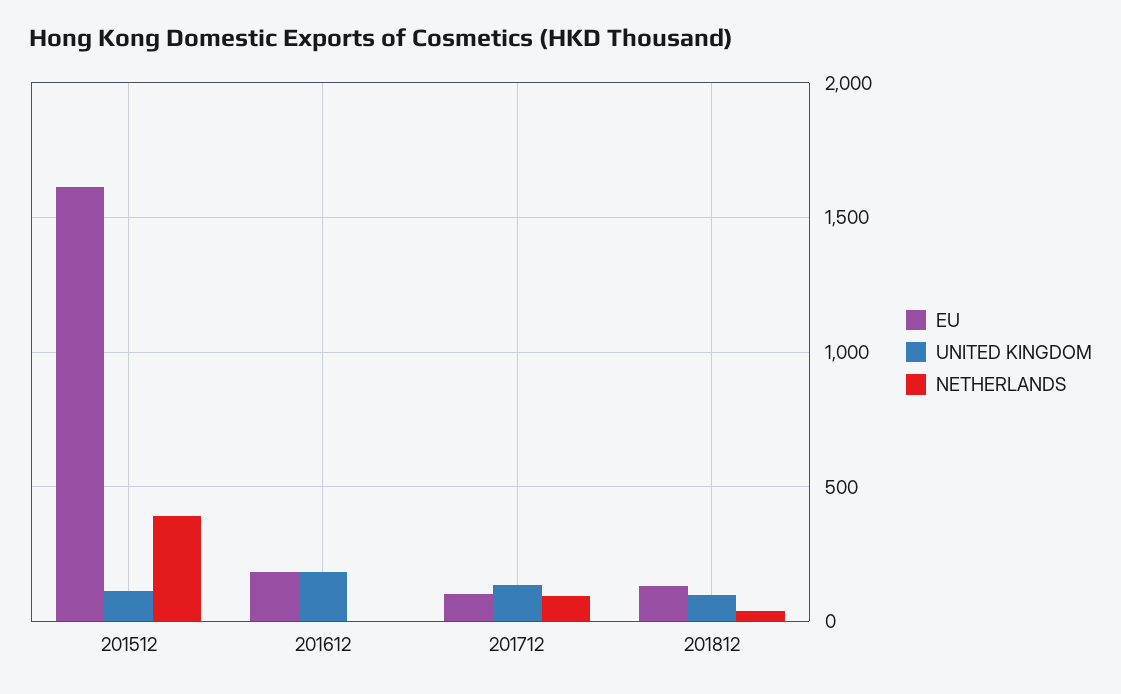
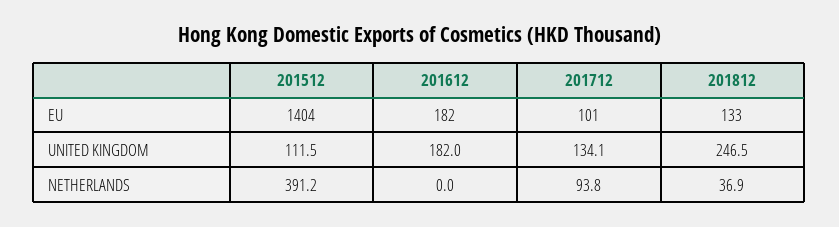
  {
    "EU": {
-     "201512": 1600,
+     "201512": 1404,
      "201612": 182,
      "201712": 101,
      "201812": 133
    },
    "UNITED KINGDOM": {
      "201512": 111.5,
      "201612": 182,
      "201712": 134.1,
-     "201812": 100
+     "201812": 246.5
    },
    "NETHERLANDS": {
      "201512": 391.2,
      "201612": 0,
      "201712": 93.8,
      "201812": 36.9
    }
  }

